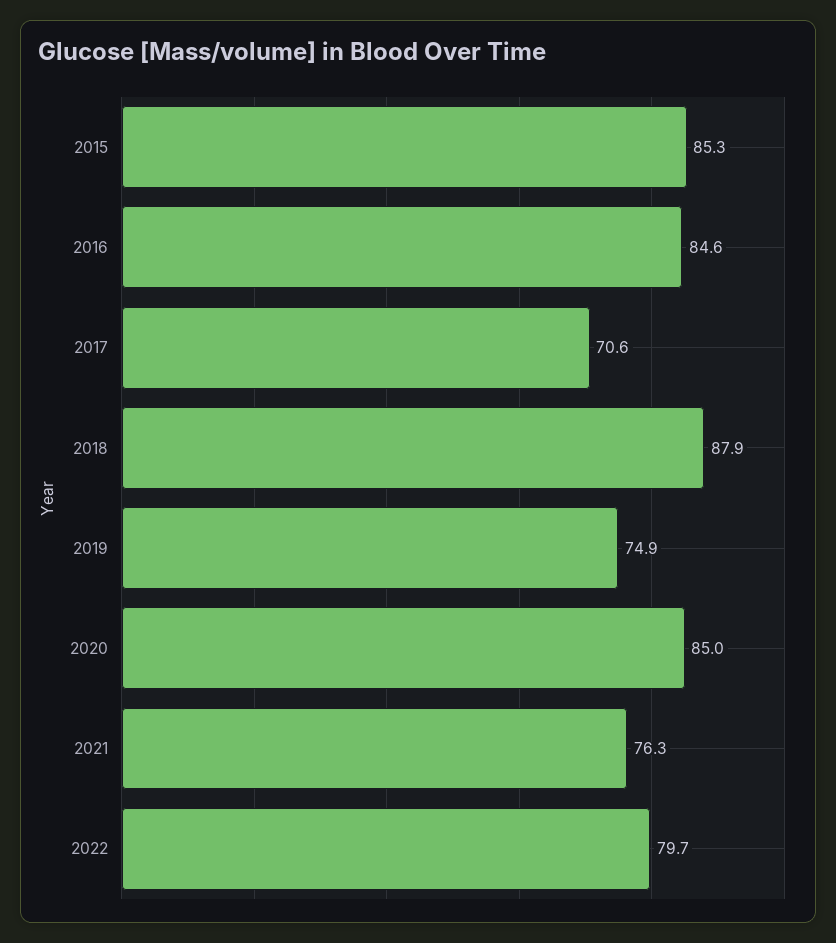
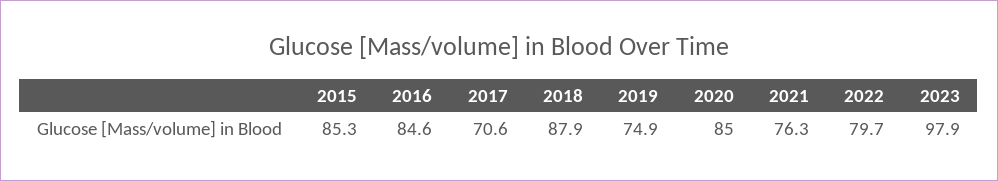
  {
    "2015": 85.3,
    "2016": 84.6,
    "2017": 70.6,
    "2018": 87.9,
    "2019": 74.9,
    "2020": 85,
    "2021": 76.3,
-   "2022": 79.7
+   "2022": 79.7,
+   "2023": 97.9
  }

